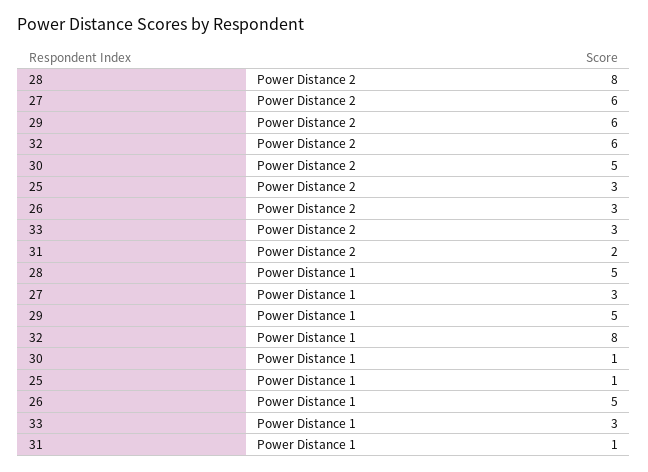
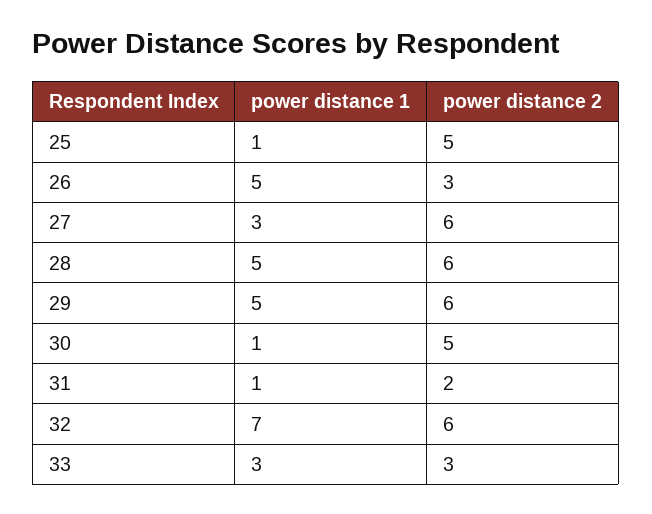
  {
    "28": {
-     "Power Distance 2": 8,
+     "Power Distance 2": 6,
      "Power Distance 1": 5
    },
    "27": {
      "Power Distance 2": 6,
      "Power Distance 1": 3
    },
    "29": {
      "Power Distance 2": 6,
      "Power Distance 1": 5
    },
    "32": {
      "Power Distance 2": 6,
-     "Power Distance 1": 8
+     "Power Distance 1": 7
    },
    "30": {
      "Power Distance 2": 5,
      "Power Distance 1": 1
    },
    "25": {
-     "Power Distance 2": 3,
+     "Power Distance 2": 5,
      "Power Distance 1": 1
    },
    "26": {
      "Power Distance 2": 3,
      "Power Distance 1": 5
    },
    "33": {
      "Power Distance 2": 3,
      "Power Distance 1": 3
    },
    "31": {
      "Power Distance 2": 2,
      "Power Distance 1": 1
    }
  }

